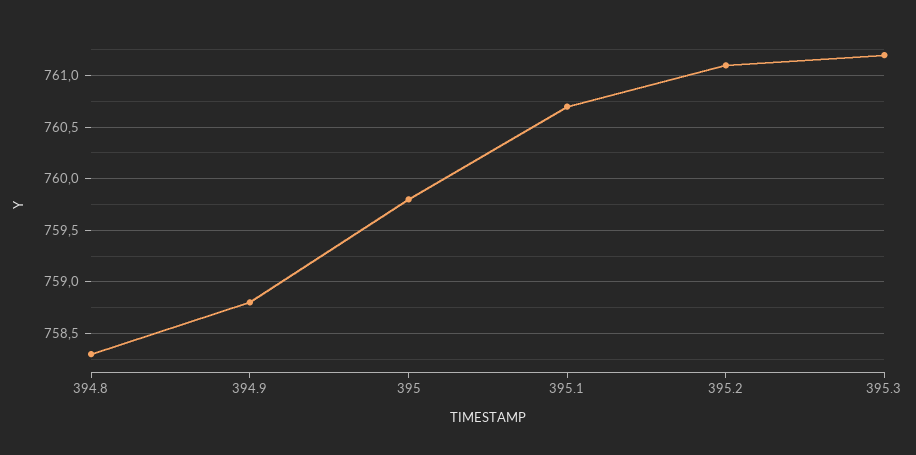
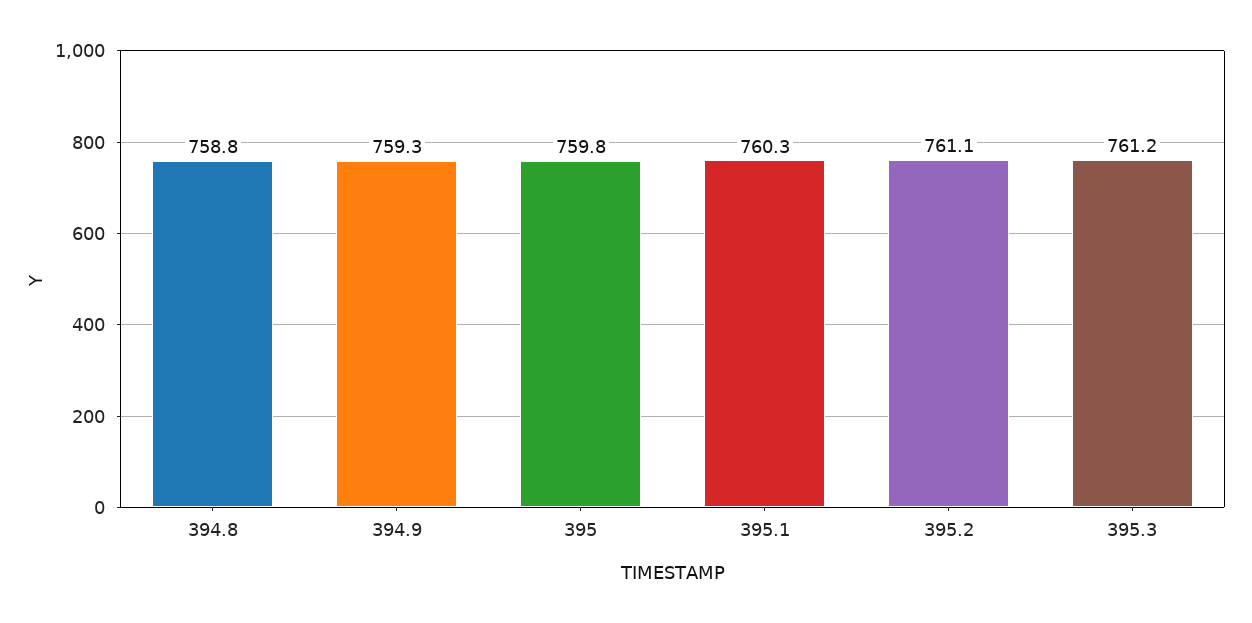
  {
-   "394.8": 758.3,
+   "394.8": 758.8,
-   "394.9": 758.8,
+   "394.9": 759.3,
    "395": 759.8,
-   "395.1": 760.7,
+   "395.1": 760.3,
    "395.2": 761.1,
    "395.3": 761.2
  }

